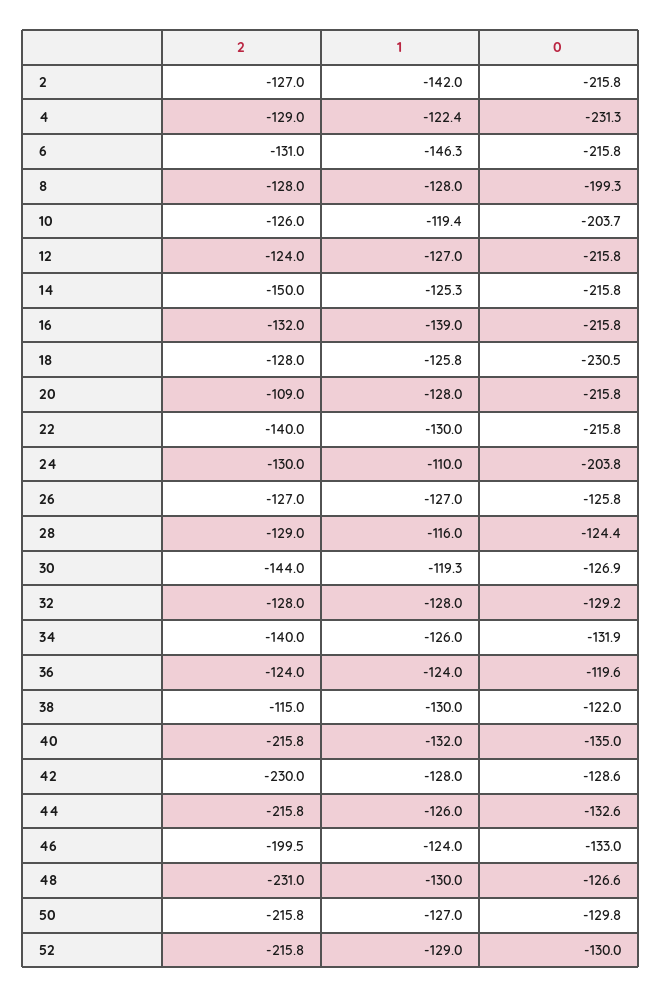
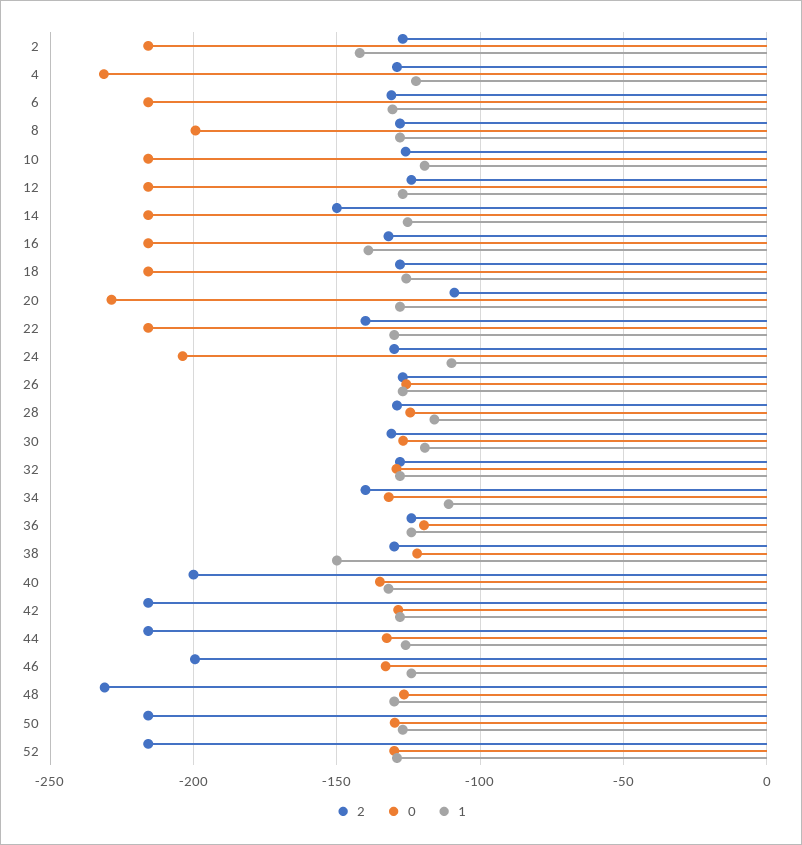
  {
    "2": {
      "2": -127,
      "4": -129,
      "6": -131,
      "8": -128,
      "10": -126,
      "12": -124,
      "14": -150,
      "16": -132,
      "18": -128,
      "20": -109,
      "22": -140,
      "24": -130,
      "26": -127,
      "28": -129,
-     "30": -144,
+     "30": -130,
      "32": -128,
      "34": -140,
      "36": -124,
-     "38": -115,
+     "38": -130,
-     "40": -215.8,
+     "40": -200,
-     "42": -230,
+     "42": -215,
      "44": -215.8,
      "46": -199.5,
      "48": -231,
      "50": -215.8,
      "52": -215.8
    },
    "1": {
      "2": -142,
      "4": -122.4,
-     "6": -146.3,
+     "6": -130,
      "8": -128,
      "10": -119.4,
      "12": -127,
      "14": -125.3,
      "16": -139,
      "18": -125.8,
      "20": -128,
      "22": -130,
      "24": -110,
      "26": -127,
      "28": -116,
      "30": -119.3,
      "32": -128,
-     "34": -126,
+     "34": -110,
      "36": -124,
-     "38": -130,
+     "38": -150,
      "40": -132,
      "42": -128,
      "44": -126,
      "46": -124,
      "48": -130,
      "50": -127,
      "52": -129
    },
    "0": {
      "2": -215.8,
      "4": -231.3,
      "6": -215.8,
      "8": -199.3,
-     "10": -203.7,
+     "10": -215,
      "12": -215.8,
      "14": -215.8,
      "16": -215.8,
-     "18": -230.5,
+     "18": -215,
-     "20": -215.8,
+     "20": -230,
      "22": -215.8,
      "24": -203.8,
      "26": -125.8,
      "28": -124.4,
      "30": -126.9,
      "32": -129.2,
      "34": -131.9,
      "36": -119.6,
      "38": -122,
      "40": -135,
      "42": -128.6,
      "44": -132.6,
      "46": -133,
      "48": -126.6,
      "50": -129.8,
      "52": -130
    }
  }

